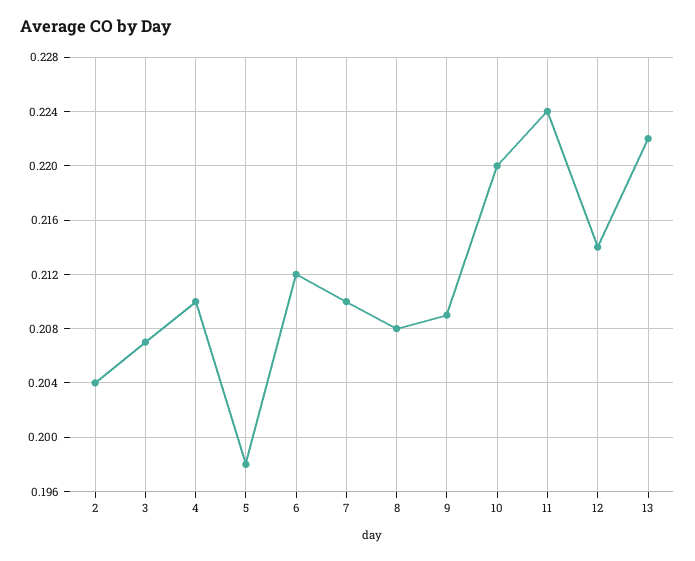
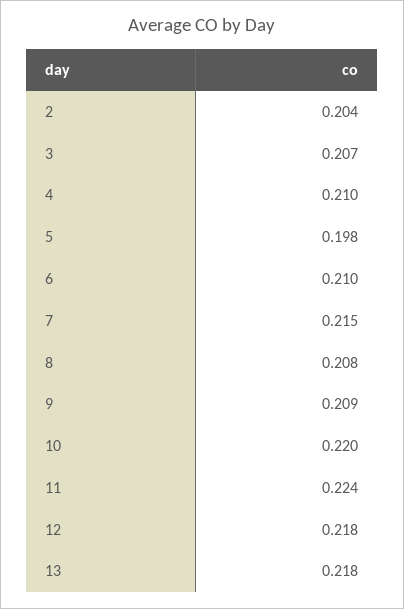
  {
    "2": 0.204,
    "3": 0.207,
    "4": 0.21,
    "5": 0.198,
-   "6": 0.212,
+   "6": 0.21,
-   "7": 0.21,
+   "7": 0.215,
    "8": 0.208,
    "9": 0.209,
    "10": 0.22,
    "11": 0.224,
-   "12": 0.214,
+   "12": 0.218,
-   "13": 0.222
+   "13": 0.218
  }

